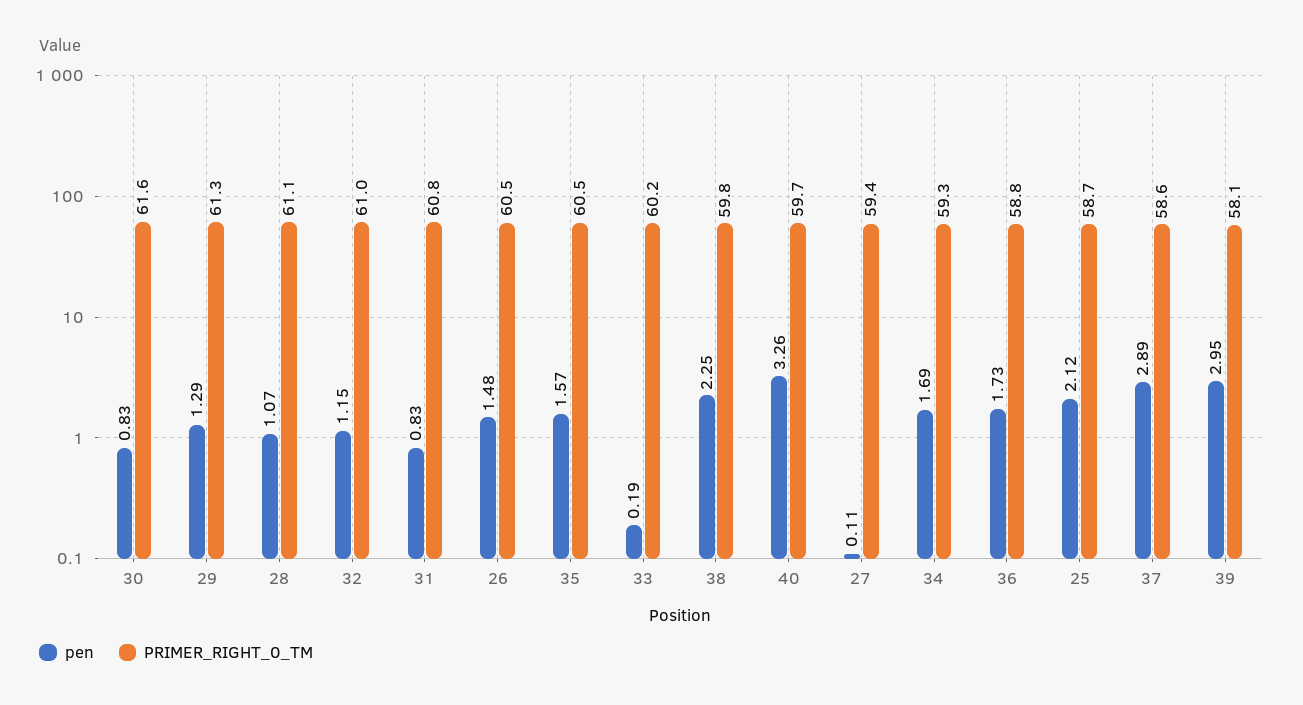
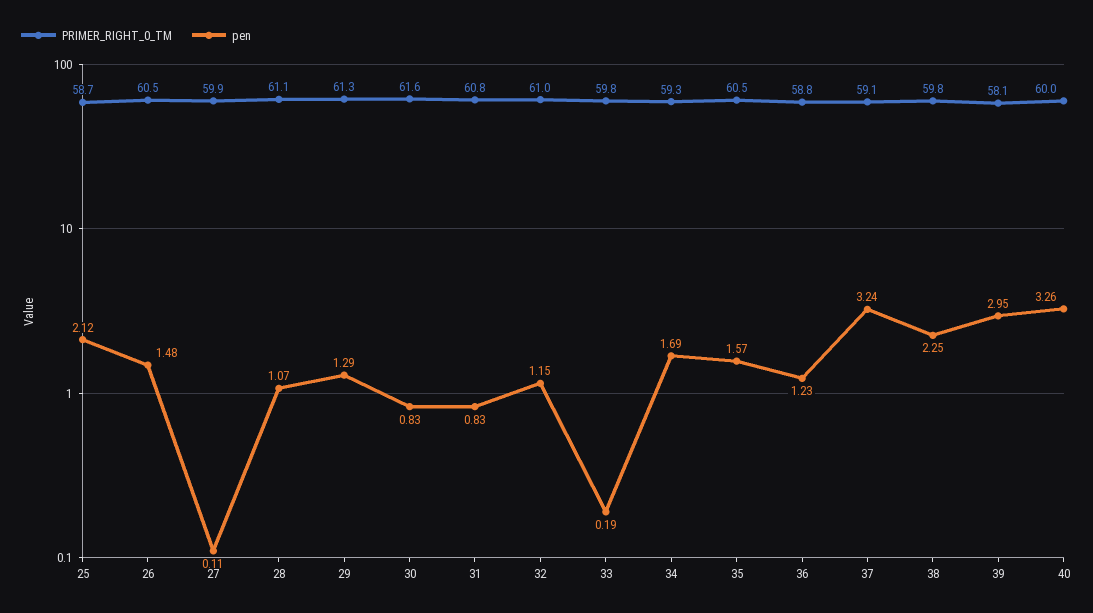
  {
    "pen": {
      "30": 0.83,
      "29": 1.29,
      "28": 1.07,
      "32": 1.15,
      "31": 0.83,
      "26": 1.48,
      "35": 1.57,
      "33": 0.19,
      "38": 2.25,
      "40": 3.26,
      "27": 0.11,
      "34": 1.69,
-     "36": 1.73,
+     "36": 1.23,
      "25": 2.12,
-     "37": 2.89,
+     "37": 3.24,
      "39": 2.95
    },
    "PRIMER_RIGHT_0_TM": {
      "30": 61.6,
      "29": 61.3,
      "28": 61.1,
      "32": 61,
      "31": 60.8,
      "26": 60.5,
      "35": 60.5,
-     "33": 60.2,
+     "33": 59.8,
      "38": 59.8,
-     "40": 59.7,
+     "40": 60,
-     "27": 59.4,
+     "27": 59.9,
      "34": 59.3,
      "36": 58.8,
      "25": 58.7,
-     "37": 58.6,
+     "37": 59.1,
      "39": 58.1
    }
  }

